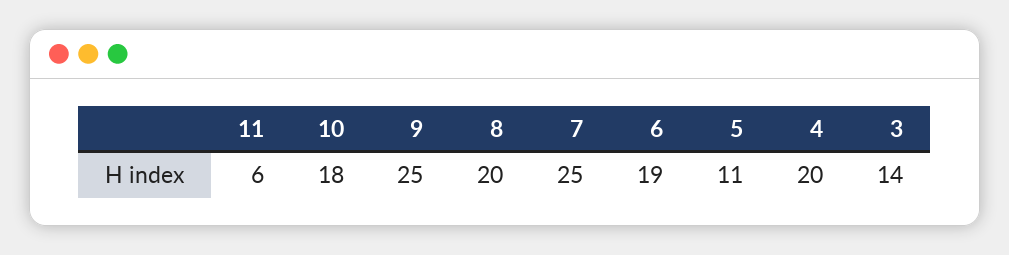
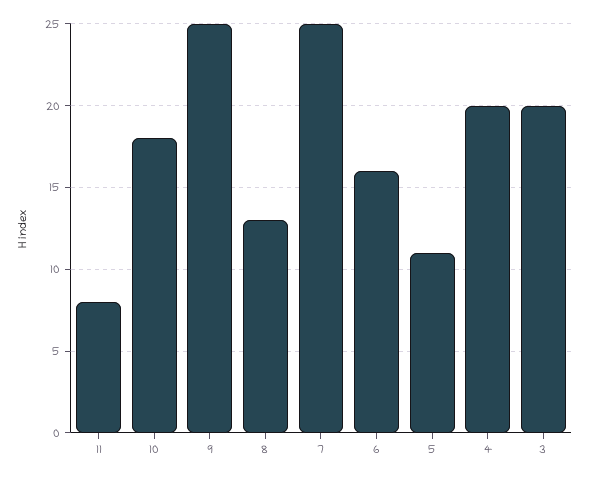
  {
-   "11": 6,
+   "11": 8,
    "10": 18,
    "9": 25,
-   "8": 20,
+   "8": 13,
    "7": 25,
-   "6": 19,
+   "6": 16,
    "5": 11,
    "4": 20,
-   "3": 14
+   "3": 20
  }

